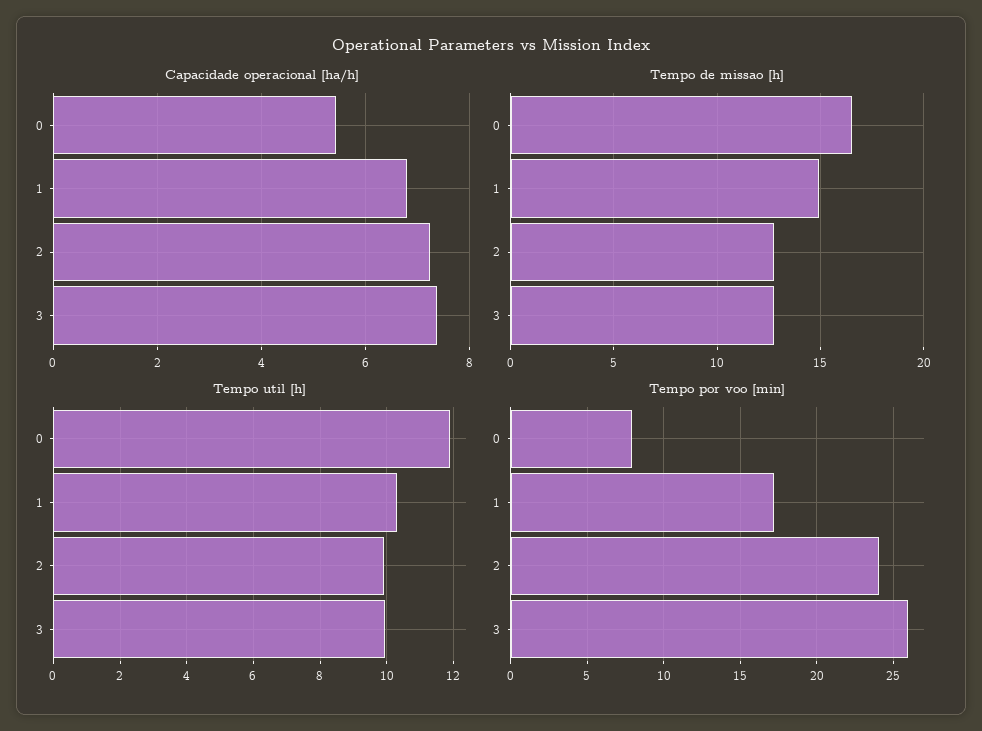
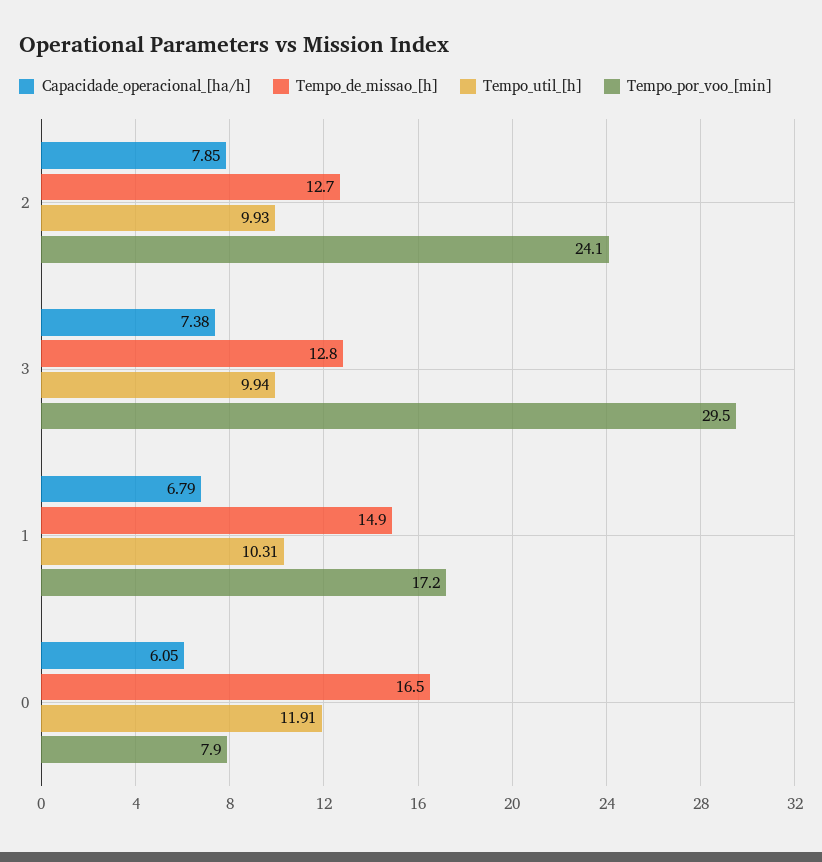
  {
    "Capacidade operacional [ha/h]": {
-     "0": 5.4,
+     "0": 6.05,
      "1": 6.79,
-     "2": 7.2,
+     "2": 7.85,
      "3": 7.38
    },
    "Tempo de missao [h]": {
      "0": 16.5,
      "1": 14.9,
      "2": 12.7,
      "3": 12.8
    },
    "Tempo util [h]": {
      "0": 11.91,
      "1": 10.31,
      "2": 9.93,
      "3": 9.94
    },
    "Tempo por voo [min]": {
      "0": 7.9,
      "1": 17.2,
      "2": 24.1,
-     "3": 26
+     "3": 29.5
    }
  }

